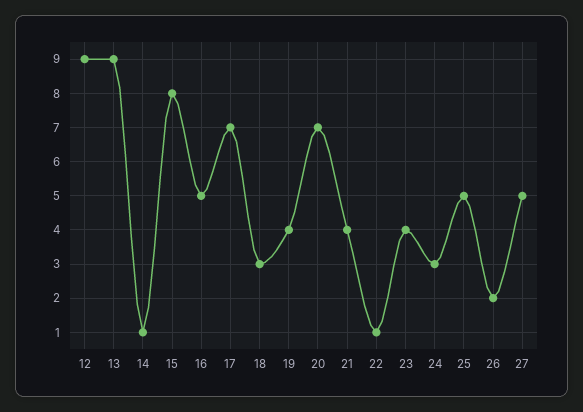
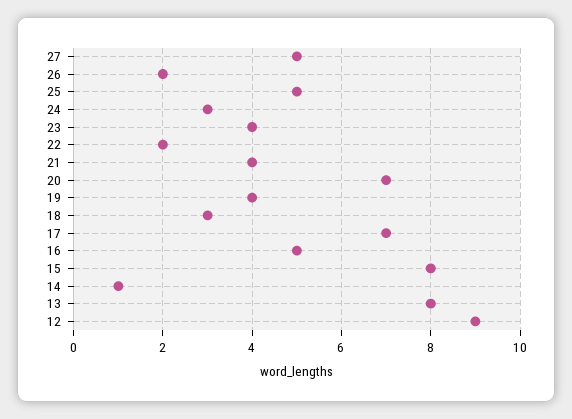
  {
    "12": 9,
-   "13": 9,
+   "13": 8,
    "14": 1,
    "15": 8,
    "16": 5,
    "17": 7,
    "18": 3,
    "19": 4,
    "20": 7,
    "21": 4,
-   "22": 1,
+   "22": 2,
    "23": 4,
    "24": 3,
    "25": 5,
    "26": 2,
    "27": 5
  }

